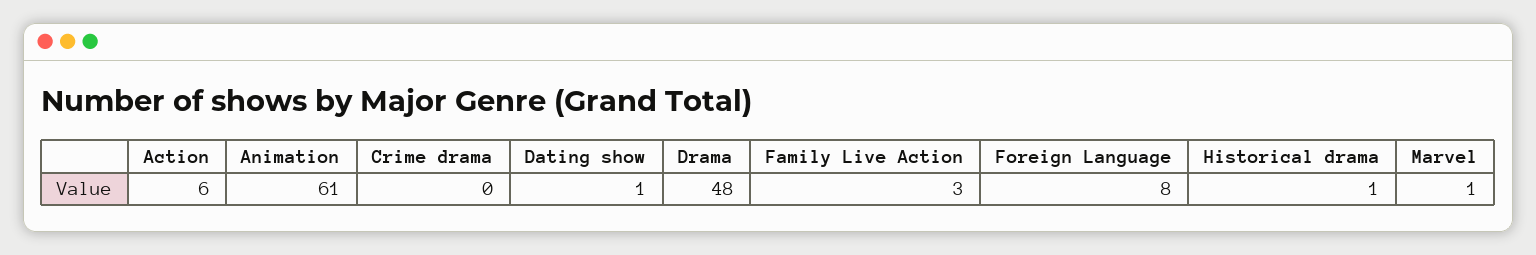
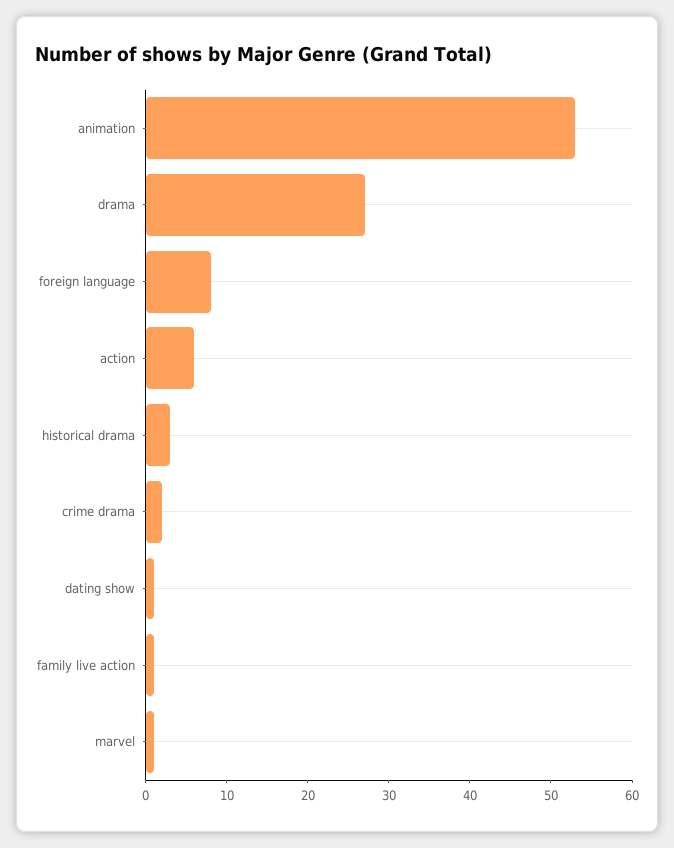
  {
    "Action": 6,
-   "Animation": 61,
+   "Animation": 53,
-   "Crime drama": 0,
+   "Crime drama": 2,
    "Dating show": 1,
-   "Drama": 48,
+   "Drama": 27,
-   "Family Live Action": 3,
+   "Family Live Action": 1,
    "Foreign Language": 8,
-   "Historical drama": 1,
+   "Historical drama": 3,
    "Marvel": 1
  }

